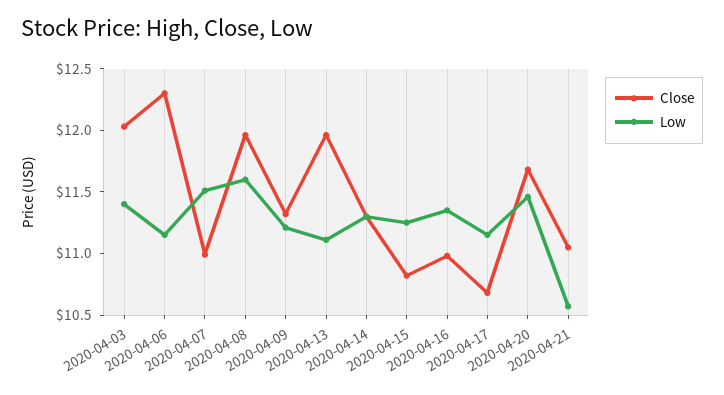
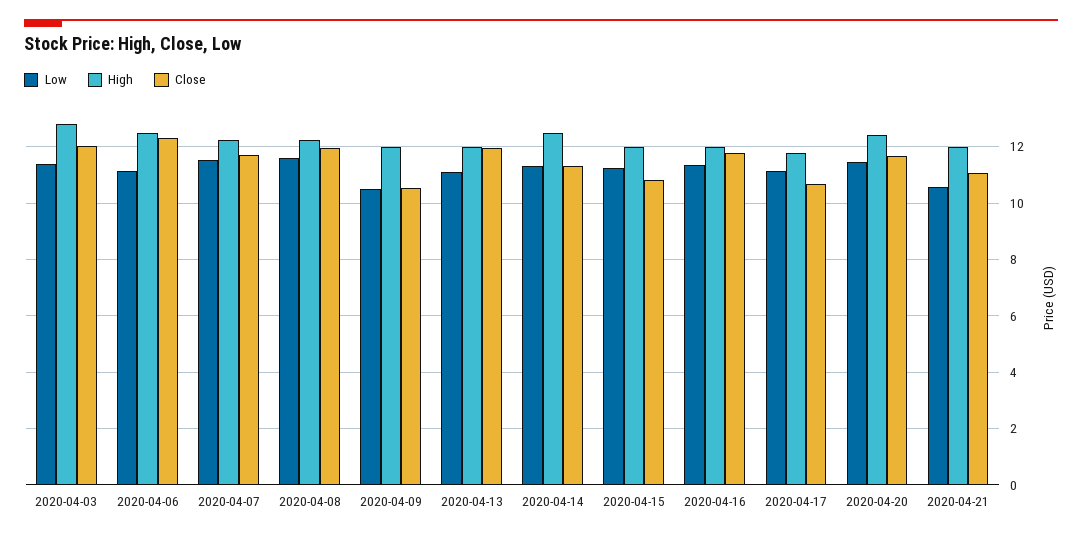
  {
    "Close": {
      "2020-04-03": 12,
      "2020-04-06": 12.3,
-     "2020-04-07": 11,
+     "2020-04-07": 11.75,
      "2020-04-08": 12,
-     "2020-04-09": 11.3,
+     "2020-04-09": 10.5,
      "2020-04-13": 12,
      "2020-04-14": 11.3,
      "2020-04-15": 10.8,
-     "2020-04-16": 11,
+     "2020-04-16": 11.75,
      "2020-04-17": 10.7,
      "2020-04-20": 11.7,
      "2020-04-21": 11.1
    },
    "Low": {
      "2020-04-03": 11.4,
      "2020-04-06": 11.2,
      "2020-04-07": 11.5,
      "2020-04-08": 11.6,
-     "2020-04-09": 11.2,
+     "2020-04-09": 10.5,
      "2020-04-13": 11.1,
      "2020-04-14": 11.3,
      "2020-04-15": 11.3,
      "2020-04-16": 11.4,
      "2020-04-17": 11.2,
      "2020-04-20": 11.5,
      "2020-04-21": 10.6
-   }
+   },
+   "High": {
+     "2020-04-03": 12.75,
+     "2020-04-06": 12.5,
+     "2020-04-07": 12.25,
+     "2020-04-08": 12.25,
+     "2020-04-09": 12,
+     "2020-04-13": 12,
+     "2020-04-14": 12.5,
+     "2020-04-15": 12,
+     "2020-04-16": 12,
+     "2020-04-17": 11.75,
+     "2020-04-20": 12.5,
+     "2020-04-21": 12
+   }
  }

